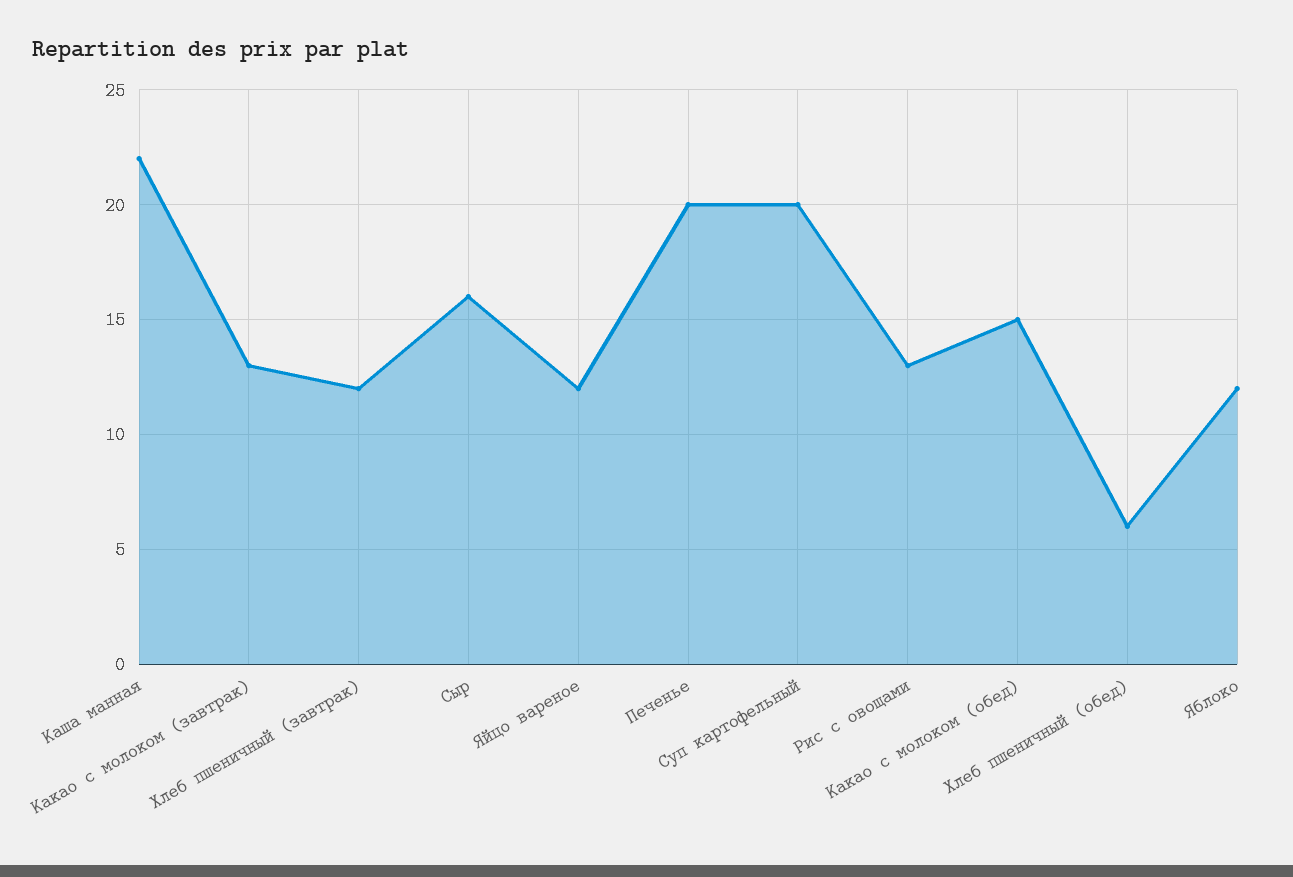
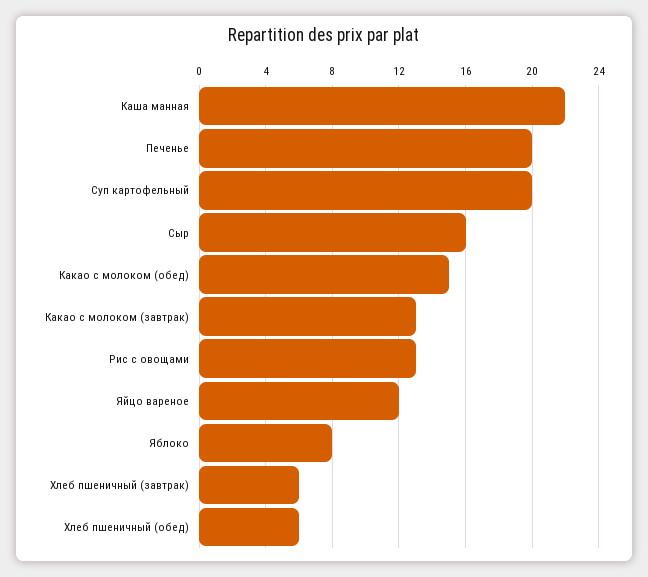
  {
    "Каша манная": 22,
    "Какао с молоком (завтрак)": 13,
-   "Хлеб пшеничный (завтрак)": 12,
+   "Хлеб пшеничный (завтрак)": 6,
    "Сыр": 16,
    "Яйцо вареное": 12,
    "Печенье": 20,
    "Суп картофельный": 20,
    "Рис с овощами": 13,
    "Какао с молоком (обед)": 15,
    "Хлеб пшеничный (обед)": 6,
-   "Яблоко": 12
+   "Яблоко": 8
  }

